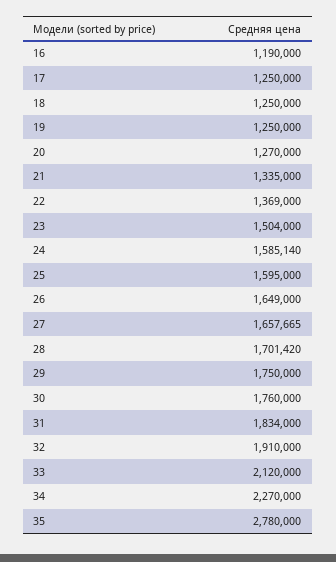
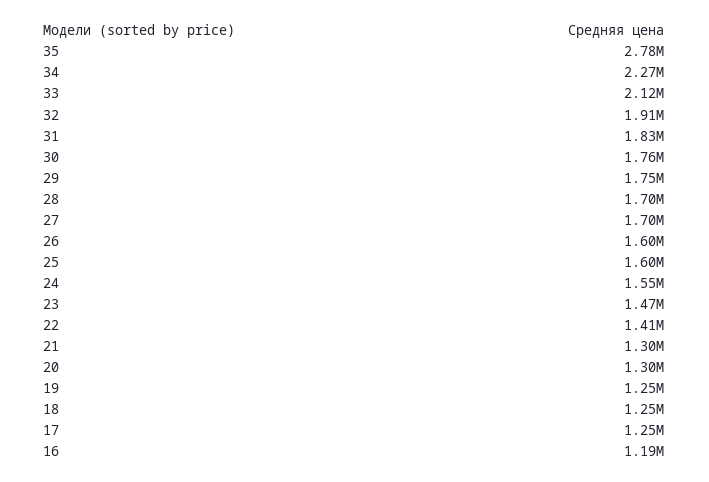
  {
    "16": 1190000,
    "17": 1250000,
    "18": 1250000,
    "19": 1250000,
-   "20": 1270000,
+   "20": 1300000,
-   "21": 1335000,
+   "21": 1300000,
-   "22": 1369000,
+   "22": 1410000,
-   "23": 1504000,
+   "23": 1470000,
-   "24": 1585140,
+   "24": 1550000,
    "25": 1595000,
-   "26": 1649000,
+   "26": 1600000,
-   "27": 1657665,
+   "27": 1700000,
    "28": 1701420,
    "29": 1750000,
    "30": 1760000,
    "31": 1834000,
    "32": 1910000,
    "33": 2120000,
    "34": 2270000,
    "35": 2780000
  }

